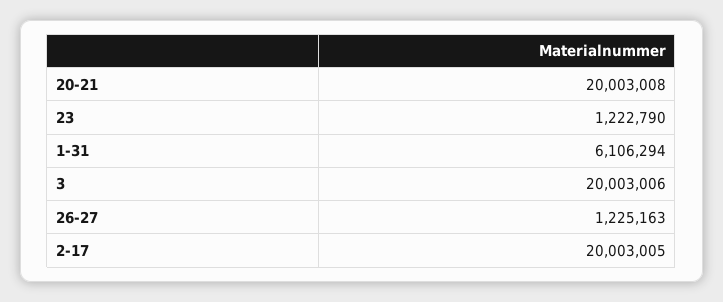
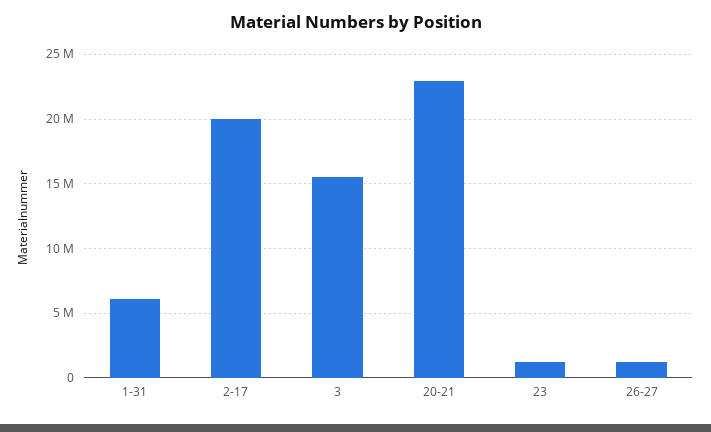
  {
-   "20-21": 20003008,
+   "20-21": 23000000,
    "23": 1222790,
    "1-31": 6106294,
-   "3": 20003006,
+   "3": 15500000,
    "26-27": 1225163,
    "2-17": 20003005
  }

